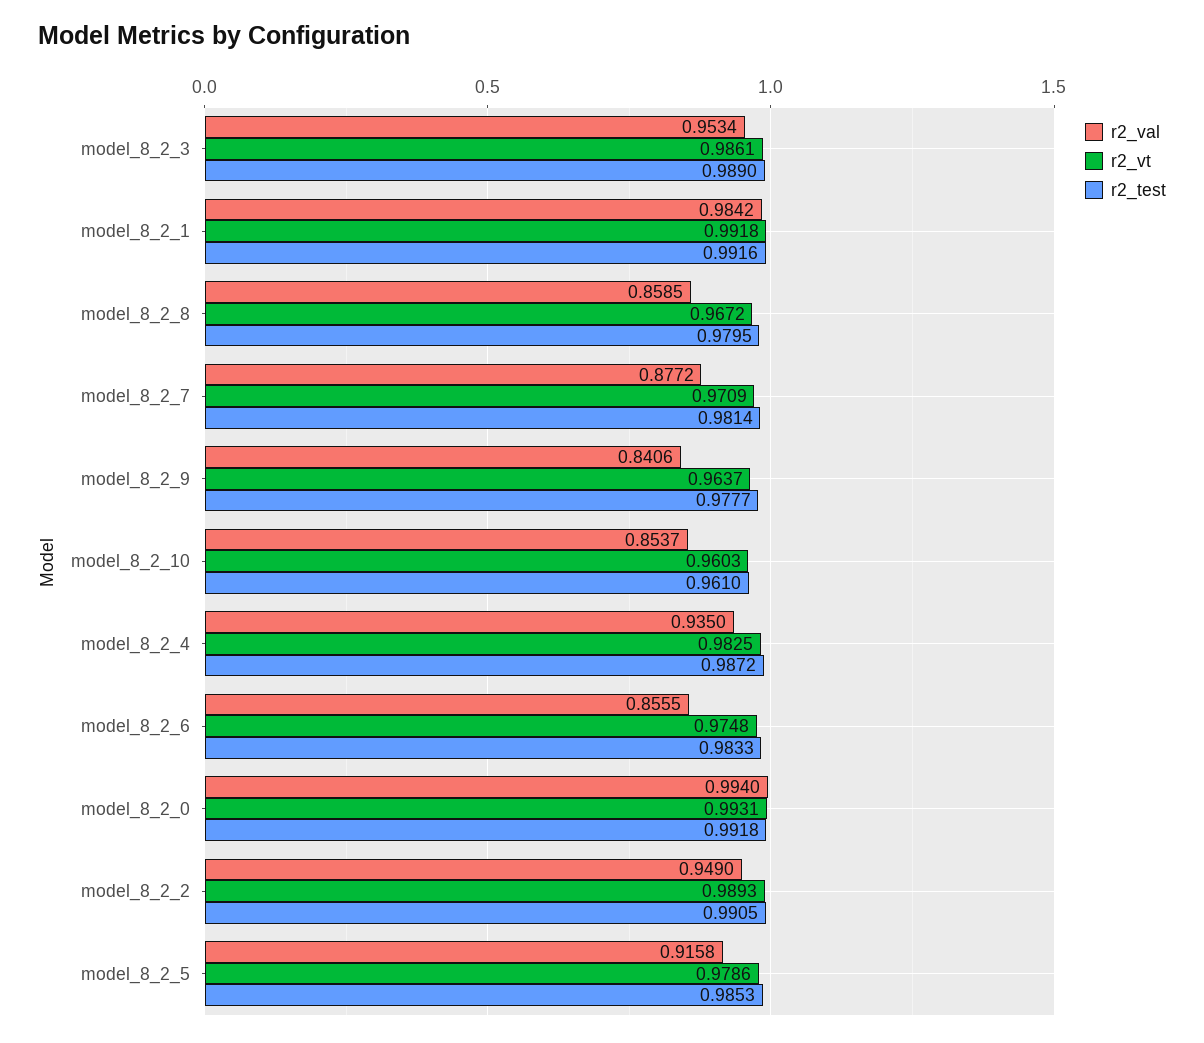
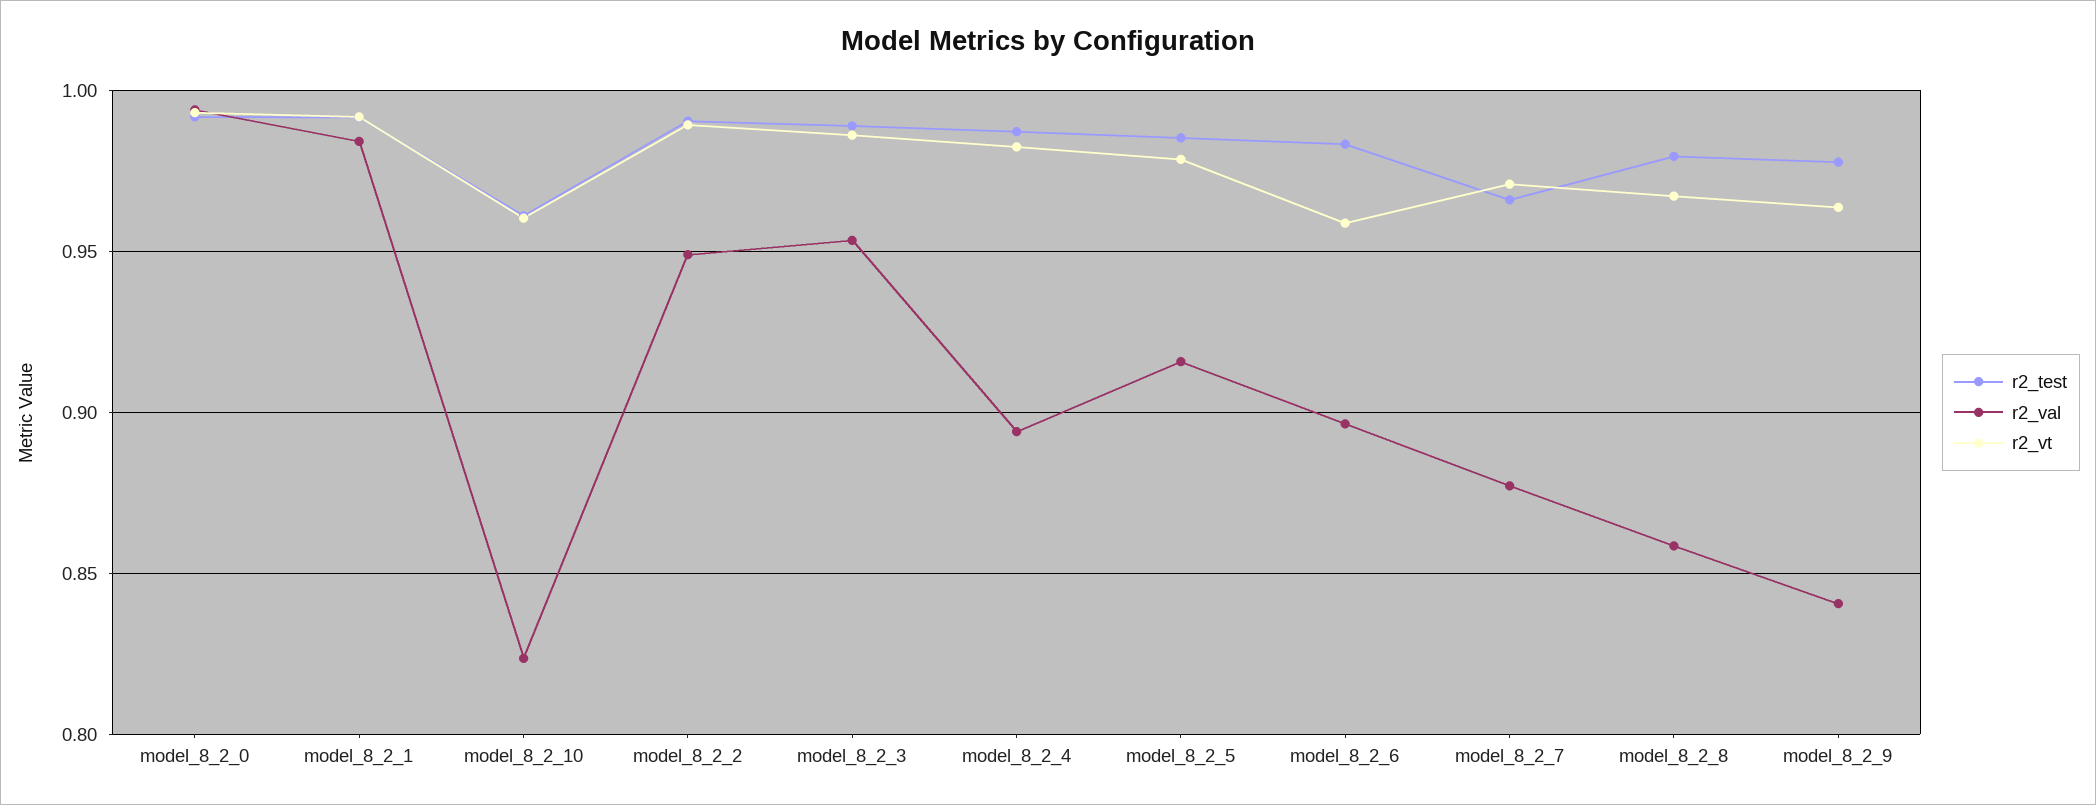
  {
    "r2_val": {
      "model_8_2_3": 0.9534,
      "model_8_2_1": 0.9842,
      "model_8_2_8": 0.8585,
      "model_8_2_7": 0.8772,
      "model_8_2_9": 0.8406,
-     "model_8_2_10": 0.8537,
+     "model_8_2_10": 0.825,
-     "model_8_2_4": 0.935,
+     "model_8_2_4": 0.895,
-     "model_8_2_6": 0.8555,
+     "model_8_2_6": 0.895,
      "model_8_2_0": 0.994,
      "model_8_2_2": 0.949,
      "model_8_2_5": 0.9158
    },
    "r2_vt": {
      "model_8_2_3": 0.9861,
      "model_8_2_1": 0.9918,
      "model_8_2_8": 0.9672,
      "model_8_2_7": 0.9709,
      "model_8_2_9": 0.9637,
      "model_8_2_10": 0.9603,
      "model_8_2_4": 0.9825,
-     "model_8_2_6": 0.9748,
+     "model_8_2_6": 0.96,
      "model_8_2_0": 0.9931,
      "model_8_2_2": 0.9893,
      "model_8_2_5": 0.9786
    },
    "r2_test": {
      "model_8_2_3": 0.989,
      "model_8_2_1": 0.9916,
      "model_8_2_8": 0.9795,
-     "model_8_2_7": 0.9814,
+     "model_8_2_7": 0.965,
      "model_8_2_9": 0.9777,
      "model_8_2_10": 0.961,
      "model_8_2_4": 0.9872,
      "model_8_2_6": 0.9833,
      "model_8_2_0": 0.9918,
      "model_8_2_2": 0.9905,
      "model_8_2_5": 0.9853
    }
  }

